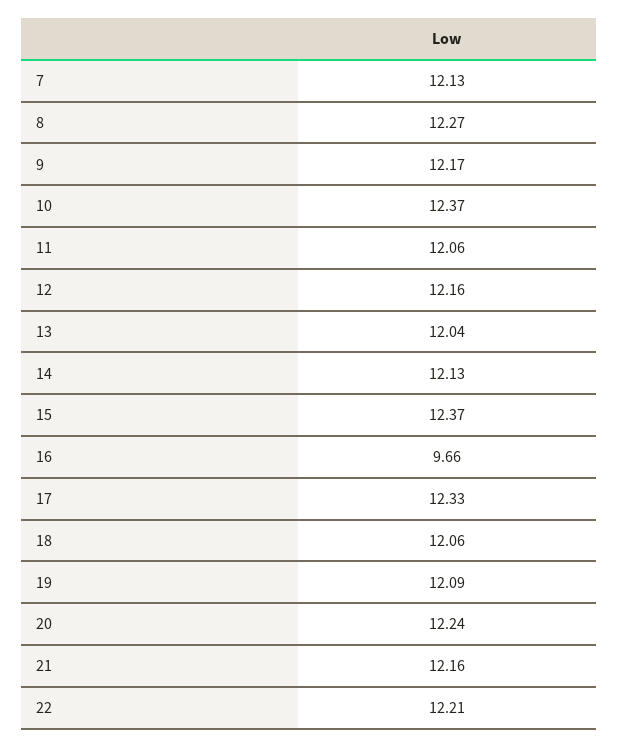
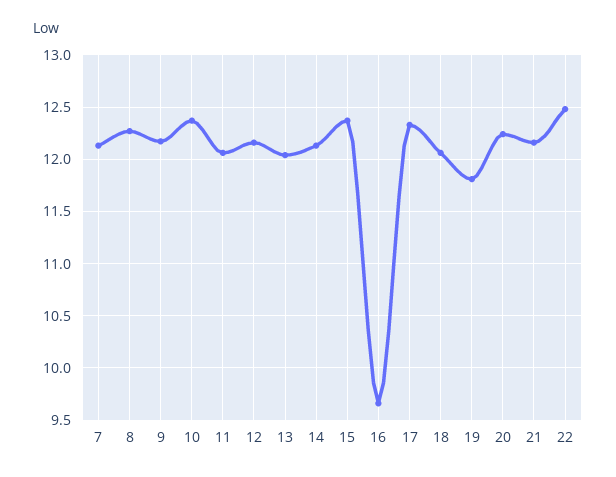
  {
    "7": 12.13,
    "8": 12.27,
    "9": 12.17,
    "10": 12.37,
    "11": 12.06,
    "12": 12.16,
    "13": 12.04,
    "14": 12.13,
    "15": 12.37,
    "16": 9.66,
    "17": 12.33,
    "18": 12.06,
-   "19": 12.09,
+   "19": 11.8,
    "20": 12.24,
    "21": 12.16,
-   "22": 12.21
+   "22": 12.5
  }

